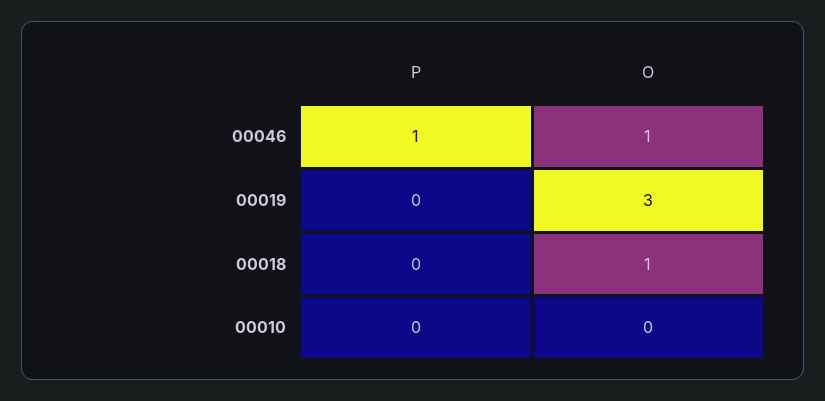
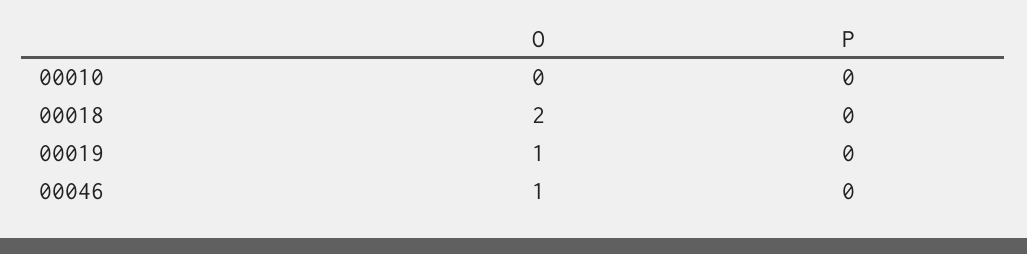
  {
    "P": {
-     "00046": 1,
+     "00046": 0,
      "00019": 0,
      "00018": 0,
      "00010": 0
    },
    "O": {
      "00046": 1,
-     "00019": 3,
+     "00019": 1,
-     "00018": 1,
+     "00018": 2,
      "00010": 0
    }
  }

